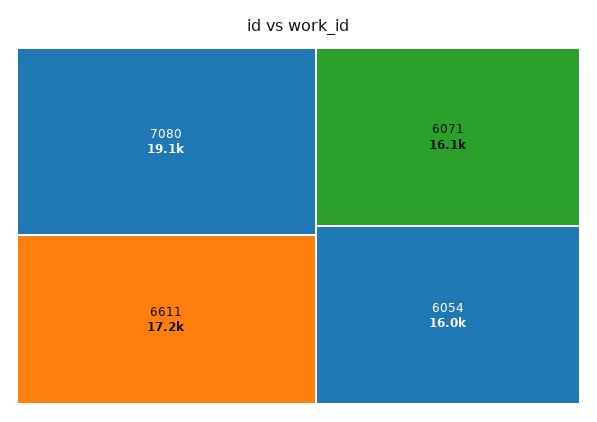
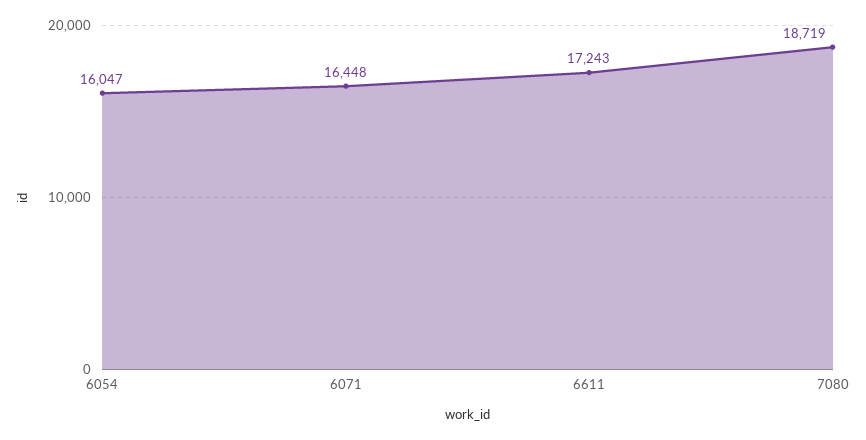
  {
-   "7080": 19100,
+   "7080": 18719,
    "6611": 17243,
-   "6071": 16100,
+   "6071": 16448,
    "6054": 16047
  }

